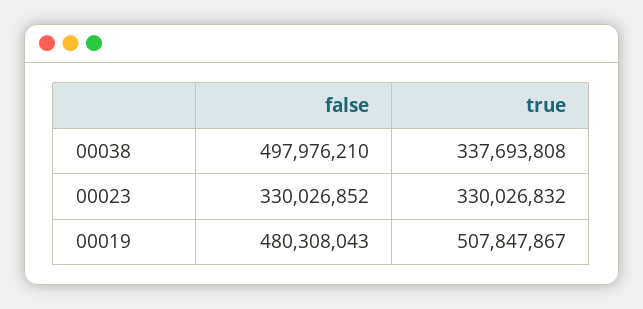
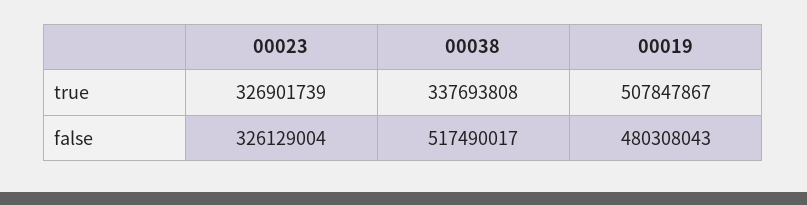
  {
    "false": {
-     "00038": 497976210,
+     "00038": 517490017,
-     "00023": 330026852,
+     "00023": 326129004,
      "00019": 480308043
    },
    "true": {
      "00038": 337693808,
-     "00023": 330026832,
+     "00023": 326901739,
      "00019": 507847867
    }
  }

